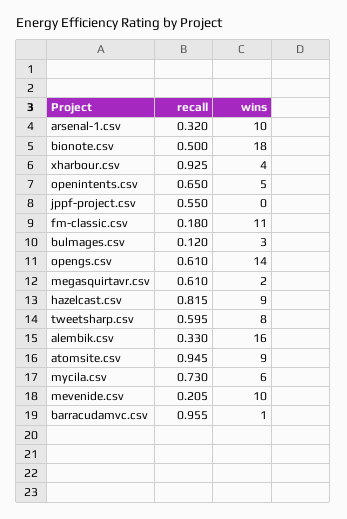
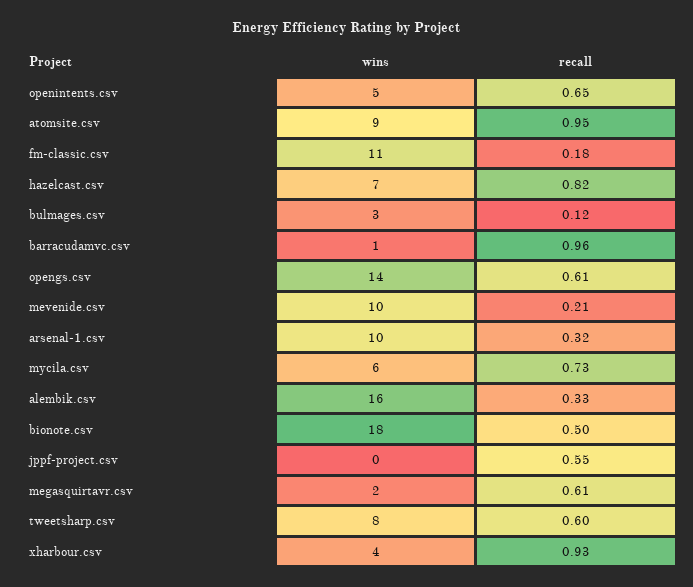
  {
    "recall": {
      "arsenal-1.csv": 0.32,
      "bionote.csv": 0.5,
      "xharbour.csv": 0.925,
      "openintents.csv": 0.65,
      "jppf-project.csv": 0.55,
      "fm-classic.csv": 0.18,
      "bulmages.csv": 0.12,
      "opengs.csv": 0.61,
      "megasquirtavr.csv": 0.61,
      "hazelcast.csv": 0.815,
      "tweetsharp.csv": 0.595,
      "alembik.csv": 0.33,
      "atomsite.csv": 0.945,
      "mycila.csv": 0.73,
      "mevenide.csv": 0.205,
      "barracudamvc.csv": 0.955
    },
    "wins": {
      "arsenal-1.csv": 10,
      "bionote.csv": 18,
      "xharbour.csv": 4,
      "openintents.csv": 5,
      "jppf-project.csv": 0,
      "fm-classic.csv": 11,
      "bulmages.csv": 3,
      "opengs.csv": 14,
      "megasquirtavr.csv": 2,
-     "hazelcast.csv": 9,
+     "hazelcast.csv": 7,
      "tweetsharp.csv": 8,
      "alembik.csv": 16,
      "atomsite.csv": 9,
      "mycila.csv": 6,
      "mevenide.csv": 10,
      "barracudamvc.csv": 1
    }
  }

